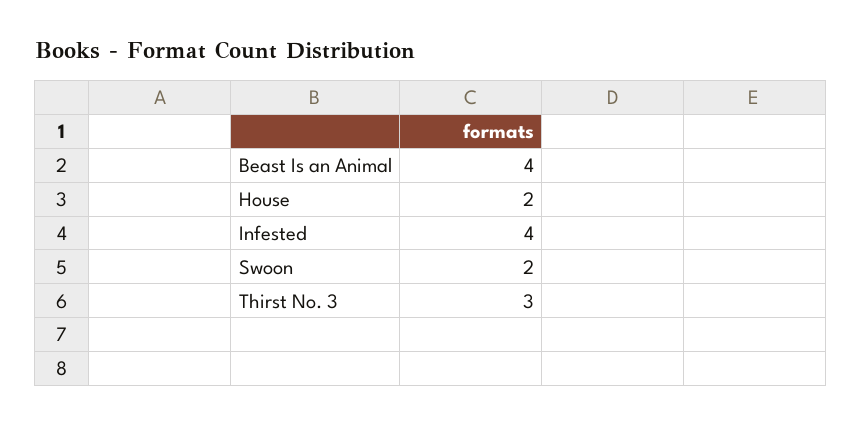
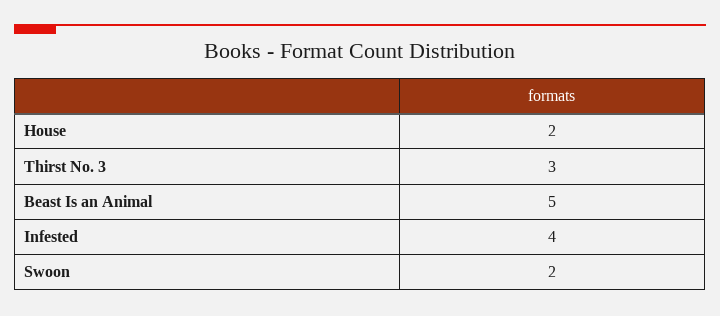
  {
-   "Beast Is an Animal": 4,
+   "Beast Is an Animal": 5,
    "House": 2,
    "Infested": 4,
    "Swoon": 2,
    "Thirst No. 3": 3
  }

